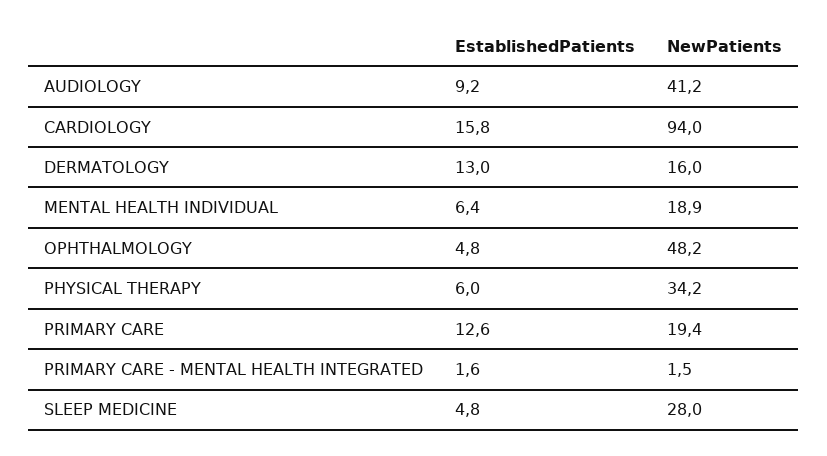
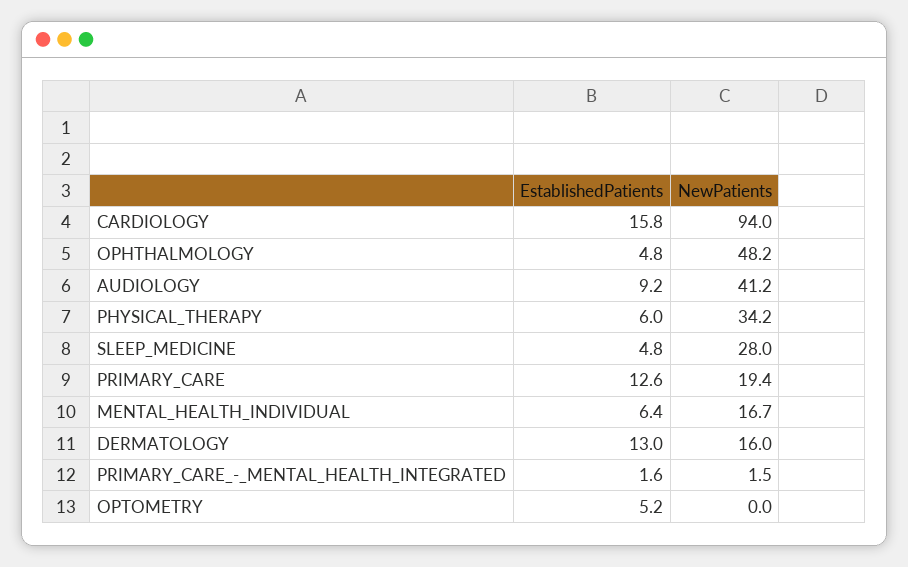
  {
    "EstablishedPatients": {
      "AUDIOLOGY": 9.2,
      "CARDIOLOGY": 15.8,
      "DERMATOLOGY": 13,
      "MENTAL HEALTH INDIVIDUAL": 6.4,
      "OPHTHALMOLOGY": 4.8,
      "PHYSICAL THERAPY": 6,
      "PRIMARY CARE": 12.6,
      "PRIMARY CARE - MENTAL HEALTH INTEGRATED": 1.6,
-     "SLEEP MEDICINE": 4.8
+     "SLEEP MEDICINE": 4.8,
+     "OPTOMETRY": 5.2
    },
    "NewPatients": {
      "AUDIOLOGY": 41.2,
      "CARDIOLOGY": 94,
      "DERMATOLOGY": 16,
-     "MENTAL HEALTH INDIVIDUAL": 18.9,
+     "MENTAL HEALTH INDIVIDUAL": 16.7,
      "OPHTHALMOLOGY": 48.2,
      "PHYSICAL THERAPY": 34.2,
      "PRIMARY CARE": 19.4,
      "PRIMARY CARE - MENTAL HEALTH INTEGRATED": 1.5,
-     "SLEEP MEDICINE": 28
+     "SLEEP MEDICINE": 28,
+     "OPTOMETRY": 0
    }
  }

